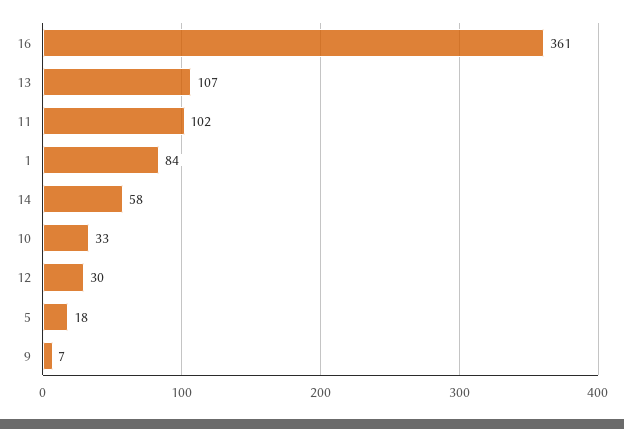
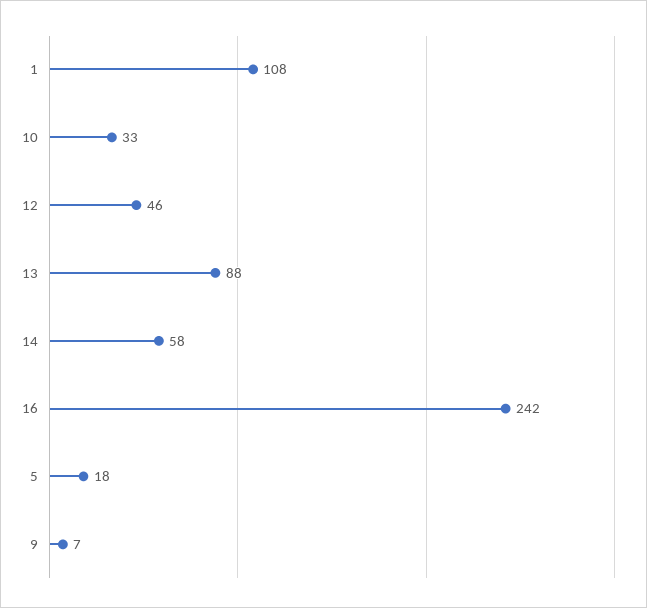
  {
-   "16": 361,
+   "16": 242,
-   "13": 107,
+   "13": 88,
-   "11": 102,
-   "1": 84,
+   "1": 108,
    "14": 58,
    "10": 33,
-   "12": 30,
+   "12": 46,
    "5": 18,
    "9": 7
  }

